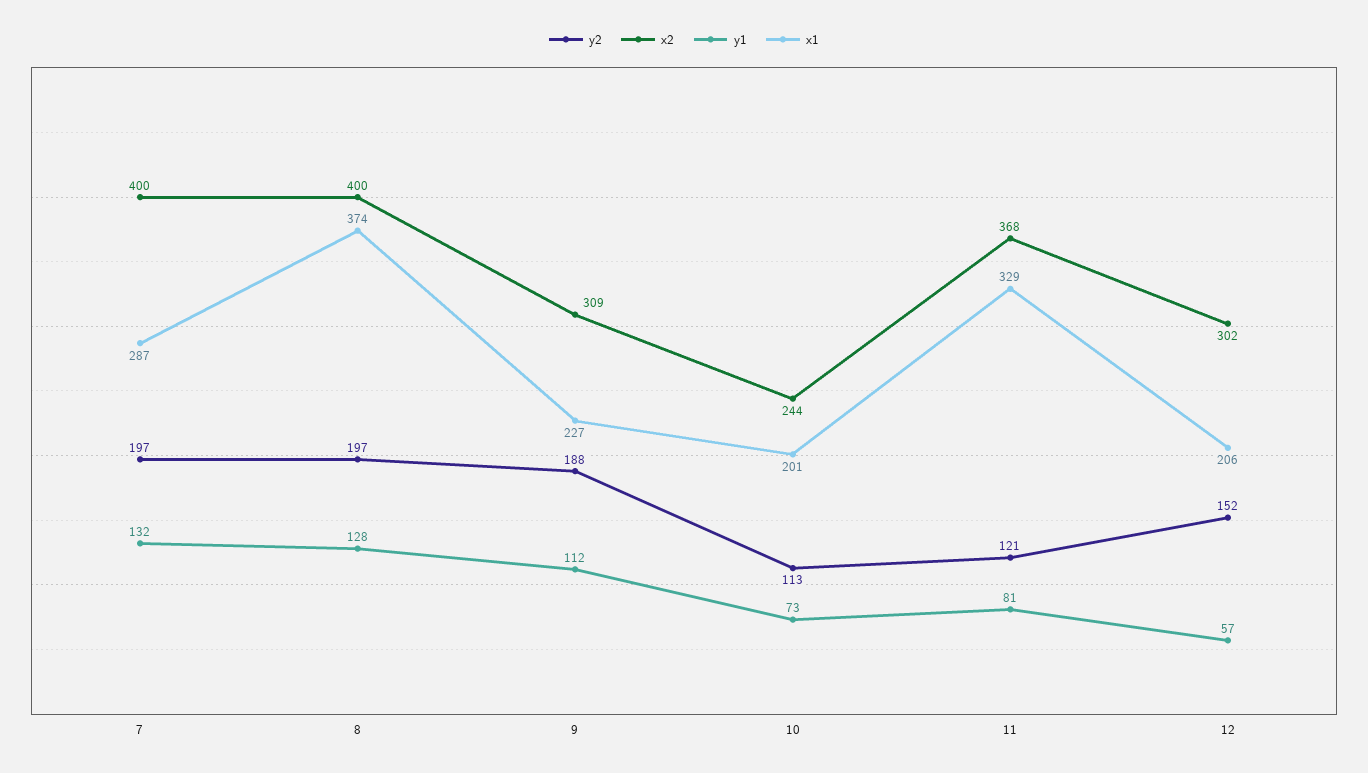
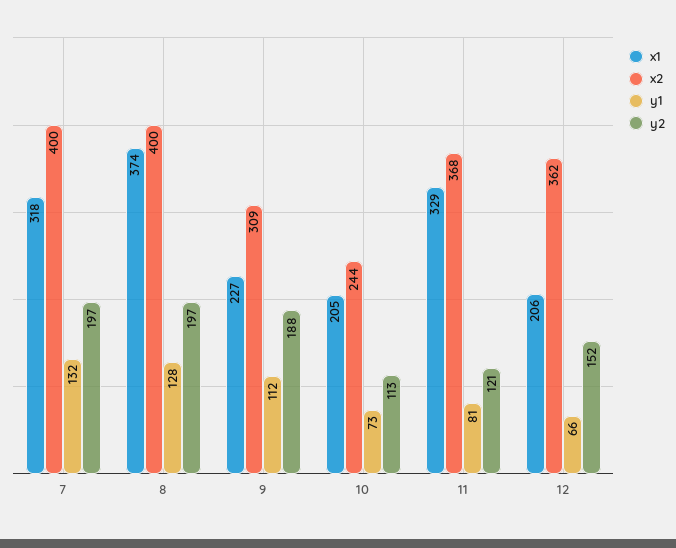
  {
    "y2": {
      "7": 197,
      "8": 197,
      "9": 188,
      "10": 113,
      "11": 121,
      "12": 152
    },
    "x2": {
      "7": 400,
      "8": 400,
      "9": 309,
      "10": 244,
      "11": 368,
-     "12": 302
+     "12": 362
    },
    "y1": {
      "7": 132,
      "8": 128,
      "9": 112,
      "10": 73,
      "11": 81,
-     "12": 57
+     "12": 66
    },
    "x1": {
-     "7": 287,
+     "7": 318,
      "8": 374,
      "9": 227,
-     "10": 201,
+     "10": 205,
      "11": 329,
      "12": 206
    }
  }

